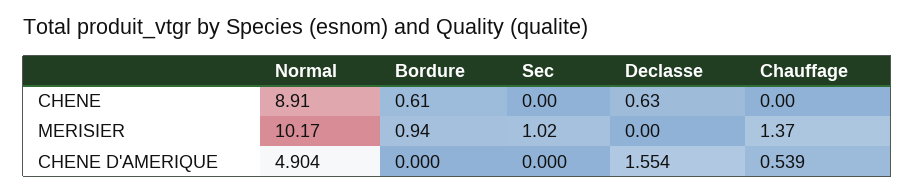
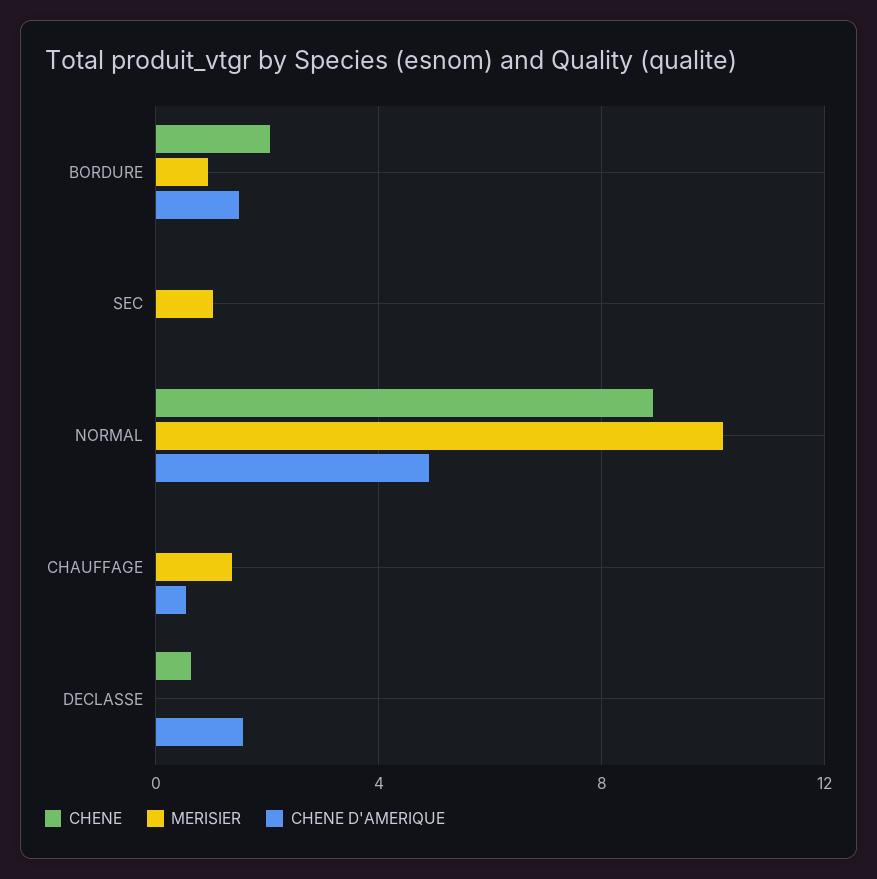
  {
    "CHENE": {
      "Normal": 8.91,
-     "Bordure": 0.61,
+     "Bordure": 2,
      "Sec": 0,
      "Declasse": 0.63,
      "Chauffage": 0
    },
    "MERISIER": {
      "Normal": 10.17,
      "Bordure": 0.94,
      "Sec": 1.02,
      "Declasse": 0,
      "Chauffage": 1.37
    },
    "CHENE D'AMERIQUE": {
      "Normal": 4.904,
-     "Bordure": 0,
+     "Bordure": 1.5,
      "Sec": 0,
      "Declasse": 1.554,
      "Chauffage": 0.539
    }
  }

